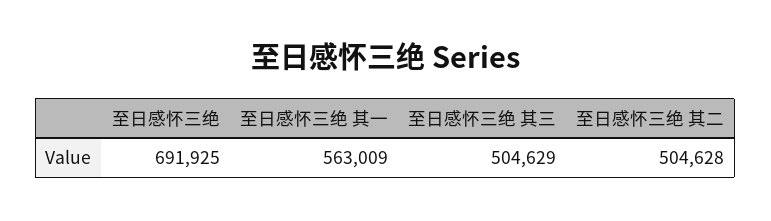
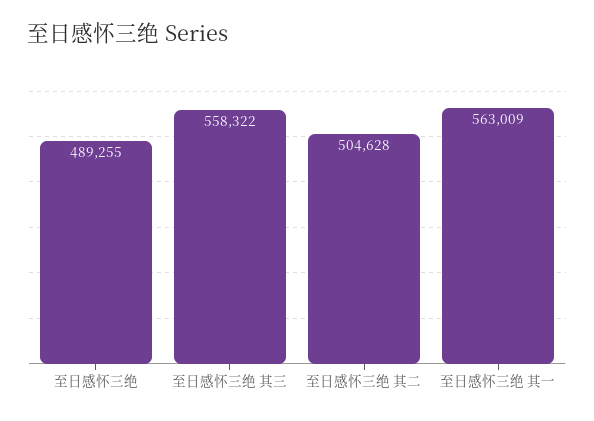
  {
-   "至日感怀三绝": 691925,
+   "至日感怀三绝": 489255,
    "至日感怀三绝 其一": 563009,
-   "至日感怀三绝 其三": 504629,
+   "至日感怀三绝 其三": 558322,
    "至日感怀三绝 其二": 504628
  }

